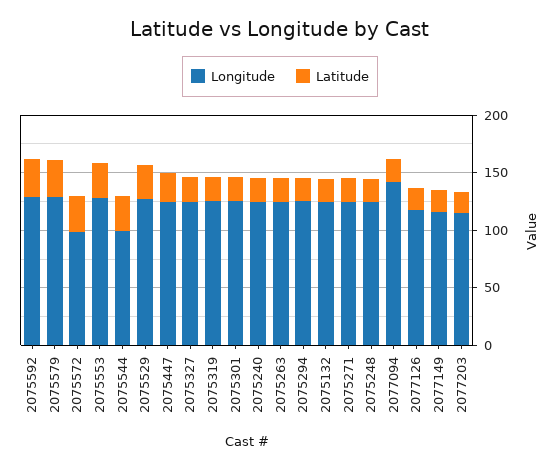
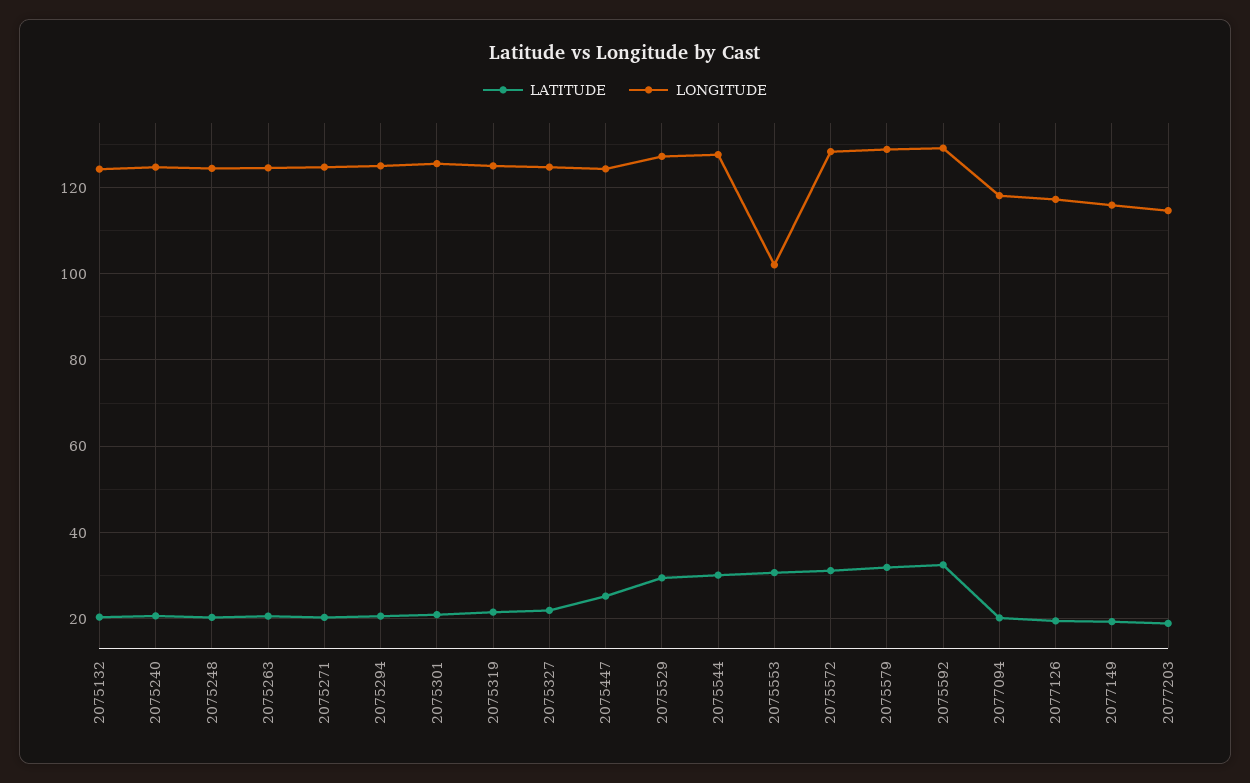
  {
    "Longitude": {
      "2075592": 130,
      "2075579": 128,
-     "2075572": 100,
+     "2075572": 128,
-     "2075553": 130,
+     "2075553": 102,
-     "2075544": 100,
+     "2075544": 128,
      "2075529": 128,
      "2075447": 124,
      "2075327": 124,
      "2075319": 126,
      "2075301": 126,
      "2075240": 124,
      "2075263": 124,
      "2075294": 126,
      "2075132": 124,
      "2075271": 124,
      "2075248": 124,
-     "2077094": 140,
+     "2077094": 118,
      "2077126": 118,
      "2077149": 116,
      "2077203": 114
    },
    "Latitude": {
      "2075592": 32,
      "2075579": 32,
      "2075572": 32,
      "2075553": 30,
      "2075544": 30,
      "2075529": 30,
      "2075447": 26,
      "2075327": 22,
      "2075319": 22,
      "2075301": 20,
      "2075240": 20,
      "2075263": 20,
      "2075294": 20,
      "2075132": 20,
      "2075271": 20,
      "2075248": 20,
      "2077094": 20,
      "2077126": 20,
      "2077149": 20,
      "2077203": 18
    }
  }

